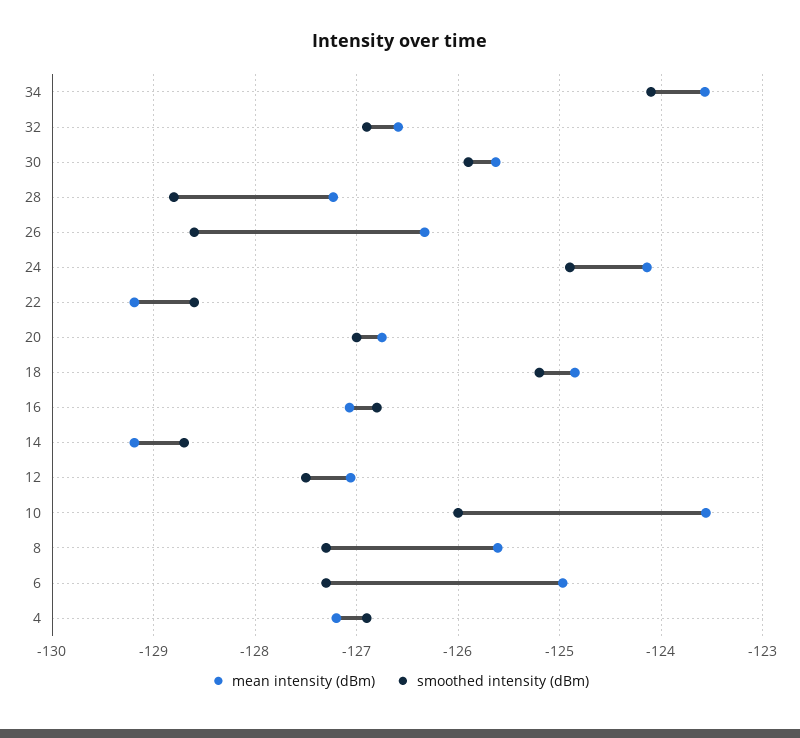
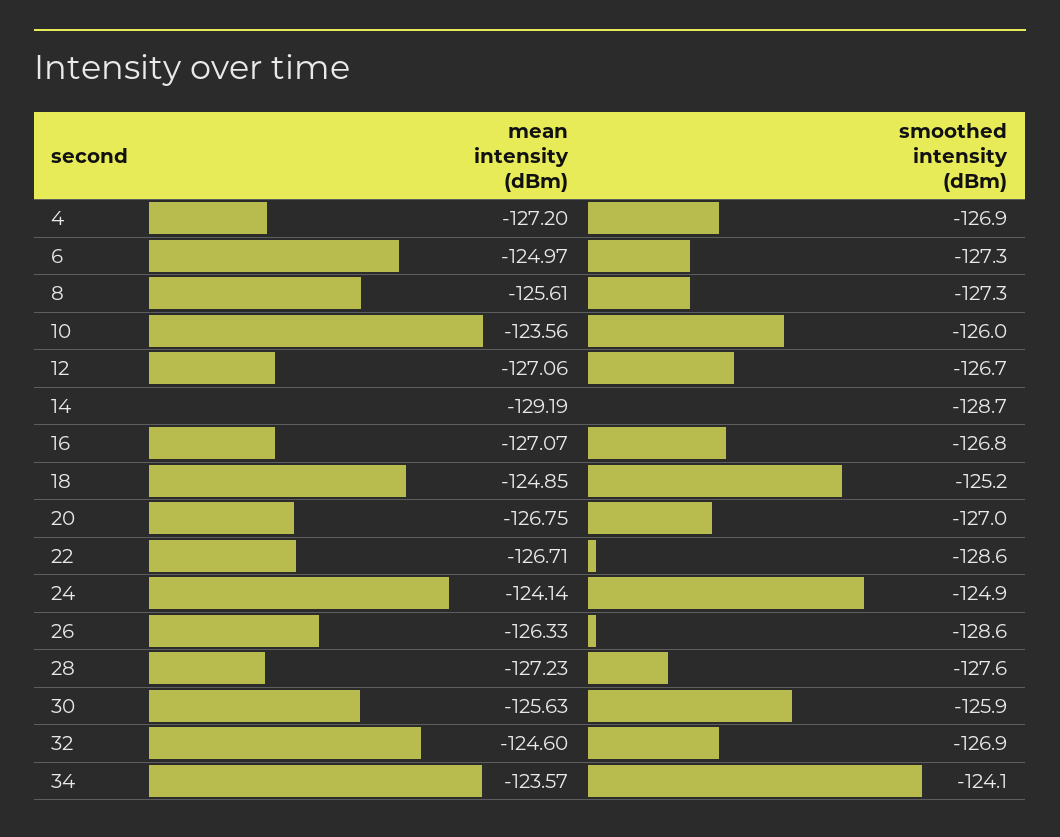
  {
    "mean intensity (dBm)": {
      "34": -123.57,
-     "32": -126.6,
+     "32": -124.6,
      "30": -125.63,
      "28": -127.23,
      "26": -126.33,
      "24": -124.14,
-     "22": -129.2,
+     "22": -126.71,
      "20": -126.75,
      "18": -124.85,
      "16": -127.07,
      "14": -129.19,
      "12": -127.06,
      "10": -123.56,
      "8": -125.61,
      "6": -124.97,
      "4": -127.2
    },
    "smoothed intensity (dBm)": {
      "34": -124.1,
      "32": -126.9,
      "30": -125.9,
-     "28": -128.8,
+     "28": -127.6,
      "26": -128.6,
      "24": -124.9,
      "22": -128.6,
      "20": -127,
      "18": -125.2,
      "16": -126.8,
      "14": -128.7,
-     "12": -127.5,
+     "12": -126.7,
      "10": -126,
      "8": -127.3,
      "6": -127.3,
      "4": -126.9
    }
  }

